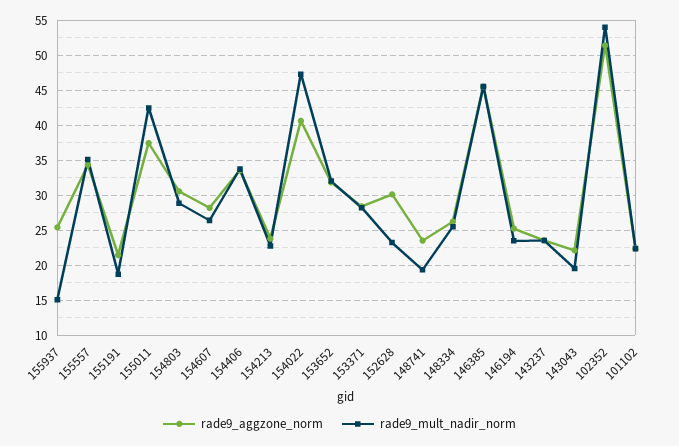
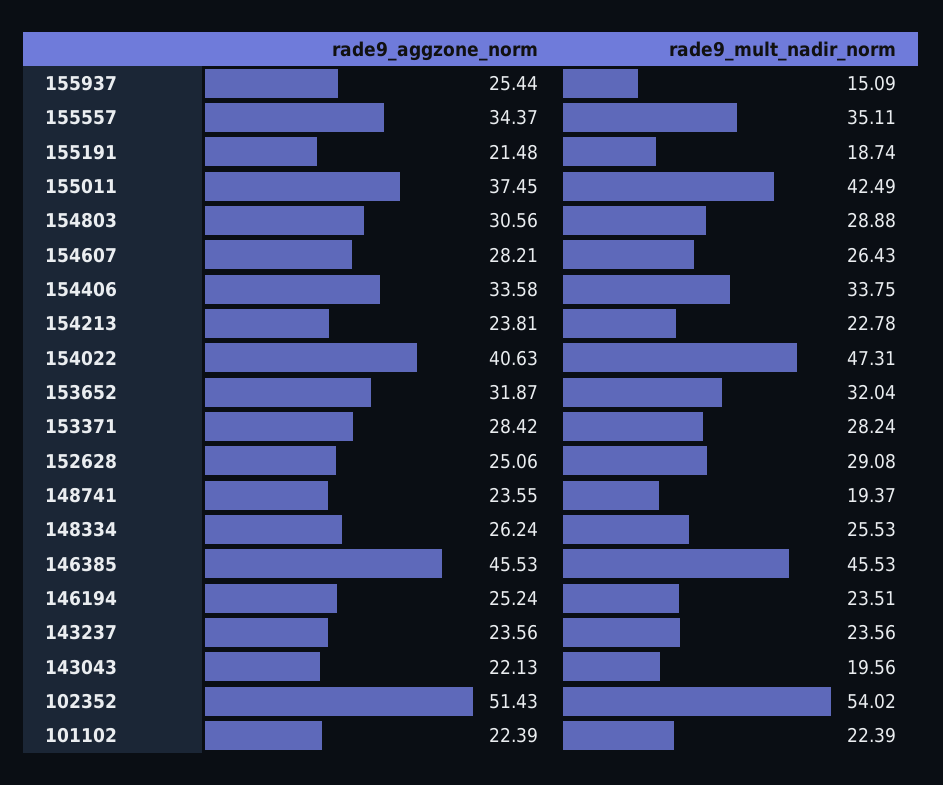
  {
    "rade9_aggzone_norm": {
      "155937": 25.44,
      "155557": 34.37,
      "155191": 21.48,
      "155011": 37.45,
      "154803": 30.56,
      "154607": 28.21,
      "154406": 33.58,
      "154213": 23.81,
      "154022": 40.63,
      "153652": 31.87,
      "153371": 28.42,
-     "152628": 30,
+     "152628": 25.06,
      "148741": 23.55,
      "148334": 26.24,
      "146385": 45.53,
      "146194": 25.24,
      "143237": 23.56,
      "143043": 22.13,
      "102352": 51.43,
      "101102": 22.39
    },
    "rade9_mult_nadir_norm": {
      "155937": 15.09,
      "155557": 35.11,
      "155191": 18.74,
      "155011": 42.49,
      "154803": 28.88,
      "154607": 26.43,
      "154406": 33.75,
      "154213": 22.78,
      "154022": 47.31,
      "153652": 32.04,
      "153371": 28.24,
-     "152628": 23,
+     "152628": 29.08,
      "148741": 19.37,
      "148334": 25.53,
      "146385": 45.53,
      "146194": 23.51,
      "143237": 23.56,
      "143043": 19.56,
      "102352": 54.02,
      "101102": 22.39
    }
  }

